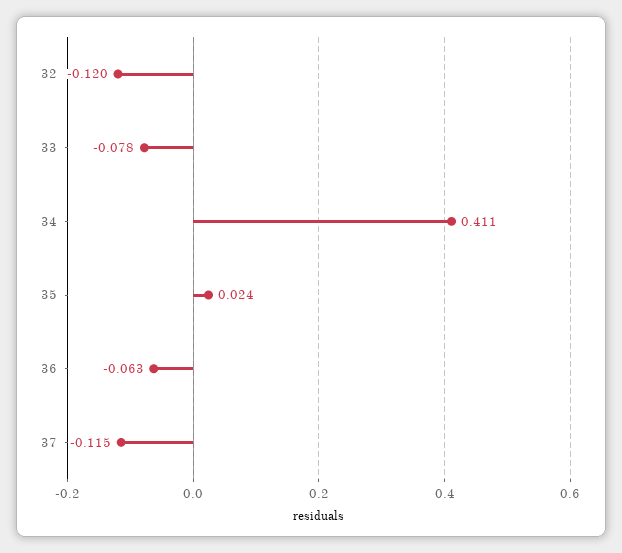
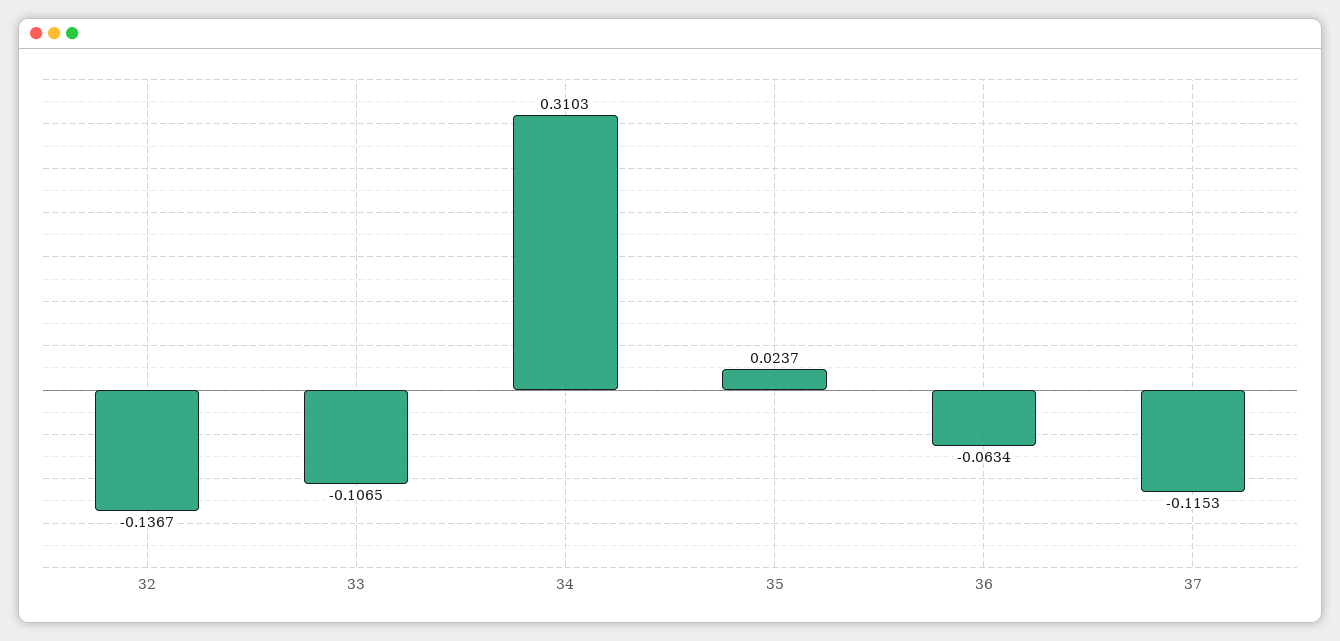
  {
-   "32": -0.12,
+   "32": -0.1367,
-   "33": -0.078,
+   "33": -0.1065,
-   "34": 0.411,
+   "34": 0.3103,
    "35": 0.0237,
    "36": -0.0634,
    "37": -0.1153
  }

